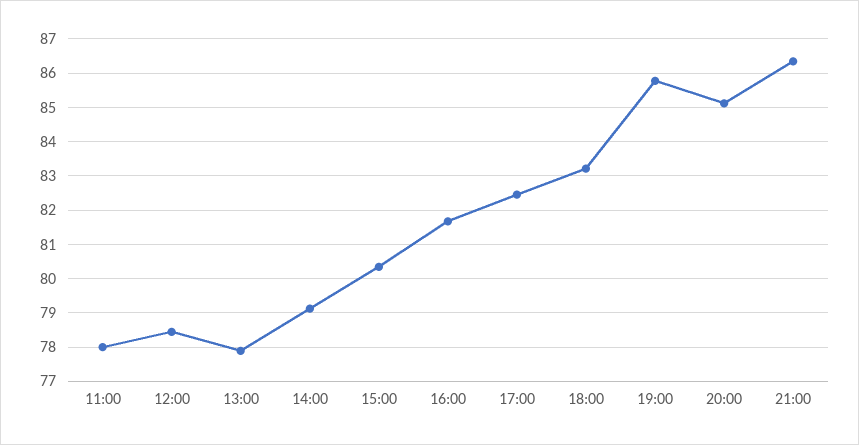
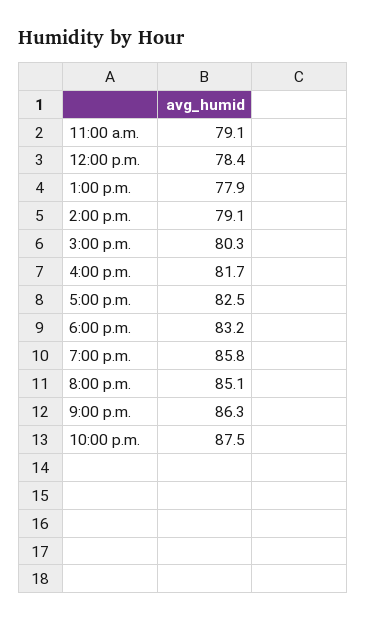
  {
-   "11:00": 78,
+   "11:00": 79.1,
    "12:00": 78.4,
    "13:00": 77.9,
    "14:00": 79.1,
    "15:00": 80.3,
    "16:00": 81.7,
    "17:00": 82.5,
    "18:00": 83.2,
    "19:00": 85.8,
    "20:00": 85.1,
-   "21:00": 86.3
+   "21:00": 86.3,
+   "10:00 p.m.": 87.5
  }

